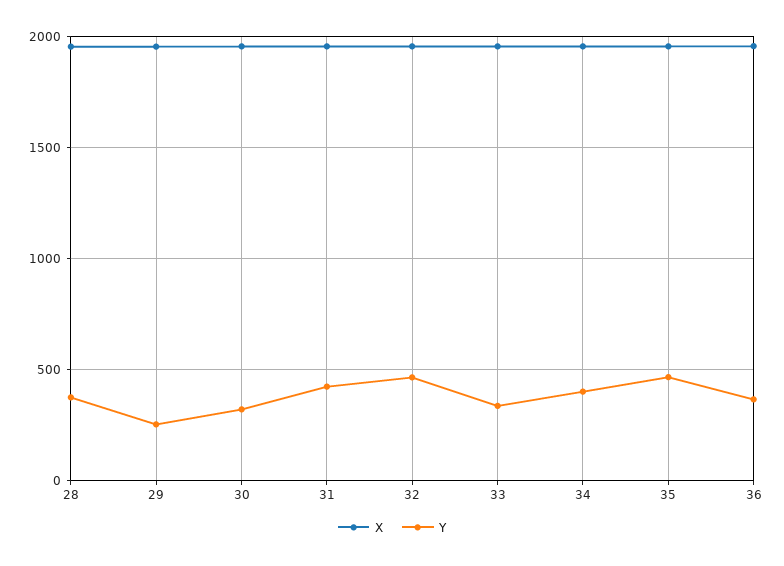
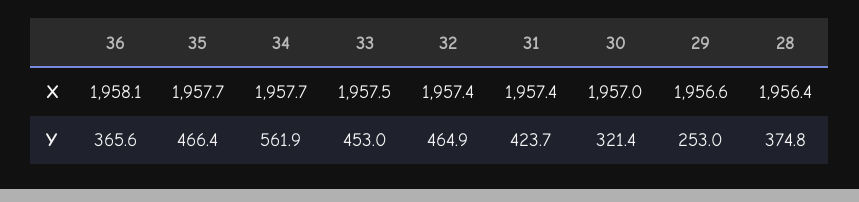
  {
    "X": {
      "28": 1956.4,
      "29": 1956.6,
      "30": 1957,
      "31": 1957.4,
      "32": 1957.4,
      "33": 1957.5,
      "34": 1957.7,
      "35": 1957.7,
      "36": 1958.1
    },
    "Y": {
      "28": 374.8,
      "29": 253,
      "30": 321.4,
      "31": 423.7,
      "32": 464.9,
-     "33": 350,
+     "33": 453,
-     "34": 400,
+     "34": 561.9,
      "35": 466.4,
      "36": 365.6
    }
  }

